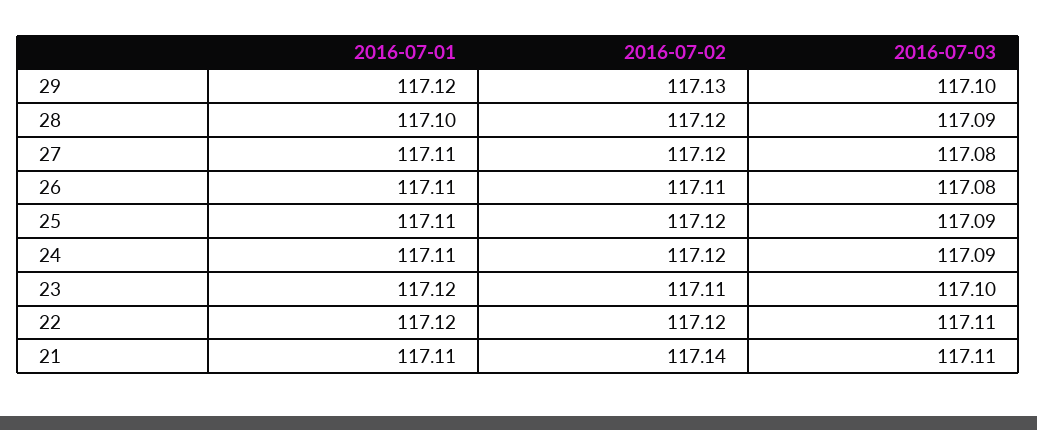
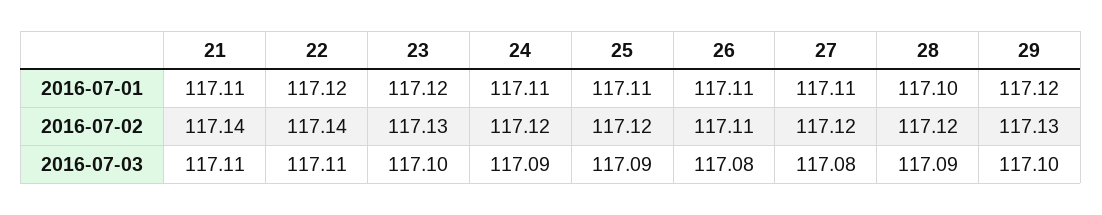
  {
    "2016-07-01": {
      "29": 117.12,
      "28": 117.1,
      "27": 117.11,
      "26": 117.11,
      "25": 117.11,
      "24": 117.11,
      "23": 117.12,
      "22": 117.12,
      "21": 117.11
    },
    "2016-07-02": {
      "29": 117.13,
      "28": 117.12,
      "27": 117.12,
      "26": 117.11,
      "25": 117.12,
      "24": 117.12,
-     "23": 117.11,
+     "23": 117.13,
-     "22": 117.12,
+     "22": 117.14,
      "21": 117.14
    },
    "2016-07-03": {
      "29": 117.1,
      "28": 117.09,
      "27": 117.08,
      "26": 117.08,
      "25": 117.09,
      "24": 117.09,
      "23": 117.1,
      "22": 117.11,
      "21": 117.11
    }
  }

